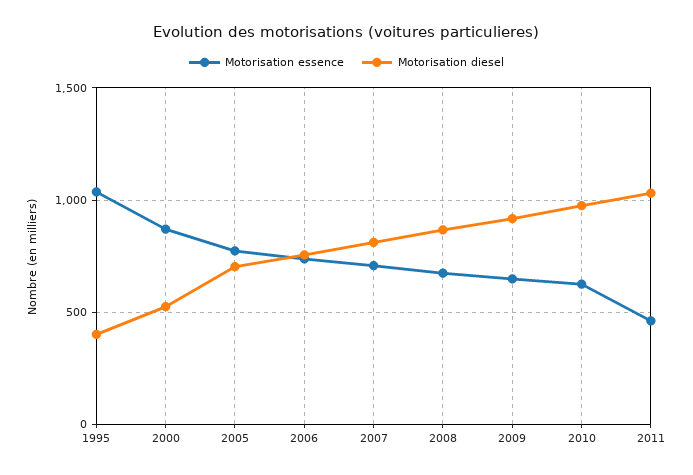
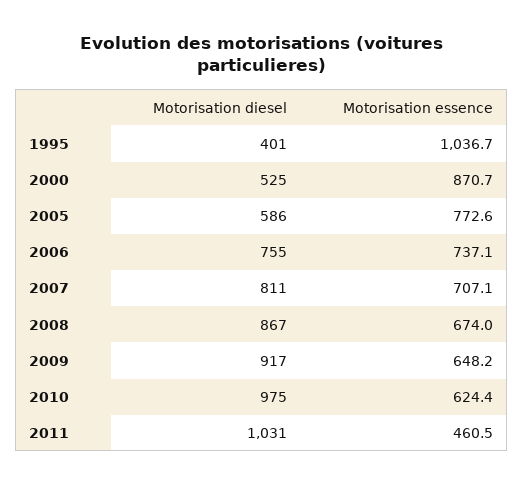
  {
    "Motorisation essence": {
      "1995": 1036.7,
      "2000": 870.7,
      "2005": 772.6,
      "2006": 737.1,
      "2007": 707.1,
      "2008": 674,
      "2009": 648.2,
      "2010": 624.4,
      "2011": 460.5
    },
    "Motorisation diesel": {
      "1995": 401,
      "2000": 525,
-     "2005": 700,
+     "2005": 586,
      "2006": 755,
      "2007": 811,
      "2008": 867,
      "2009": 917,
      "2010": 975,
      "2011": 1031
    }
  }

